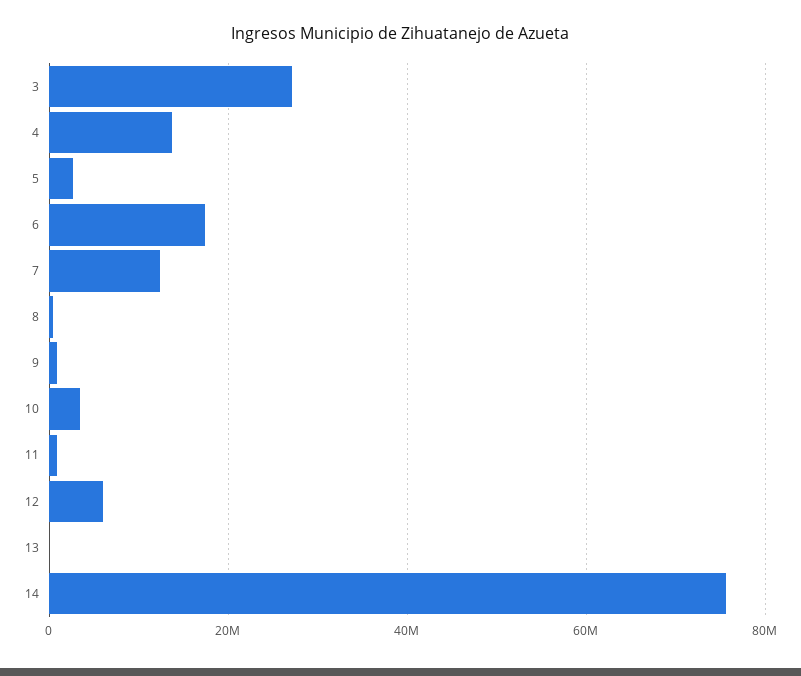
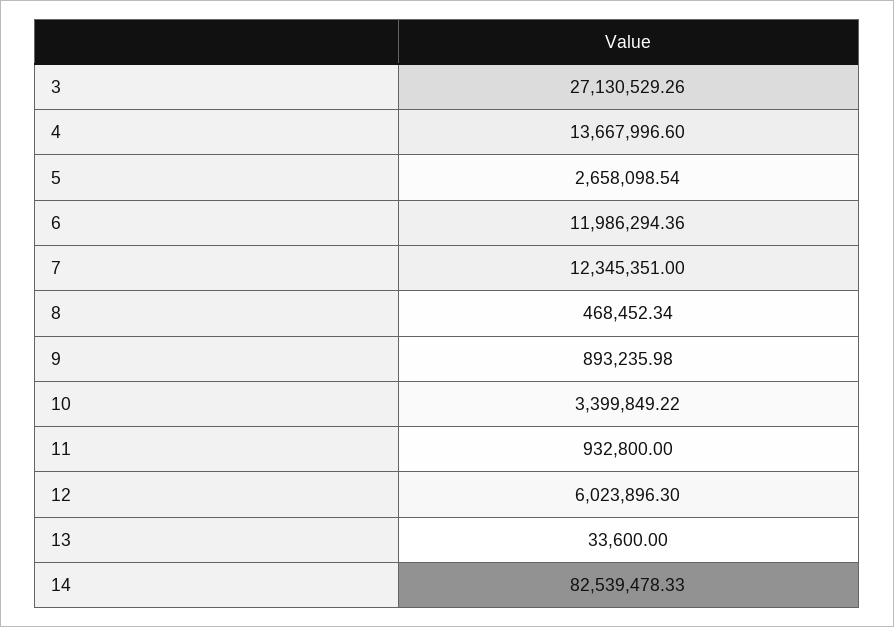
  {
    "3": 27130529.26,
    "4": 13667996.6,
    "5": 2658098.54,
-   "6": 18000000,
+   "6": 11986294.36,
    "7": 12345351,
    "8": 468452.34,
    "9": 893235.98,
    "10": 3399849.22,
    "11": 932800,
    "12": 6023896.3,
    "13": 33600,
-   "14": 76000000
+   "14": 82539478.33
  }

